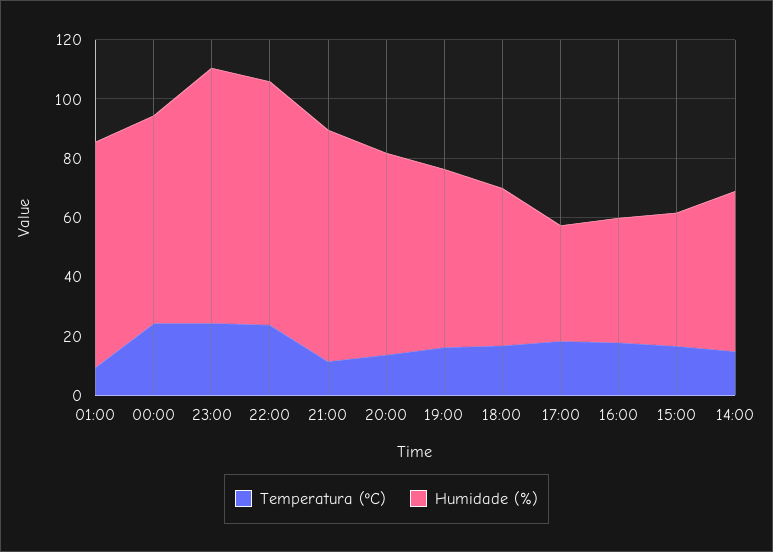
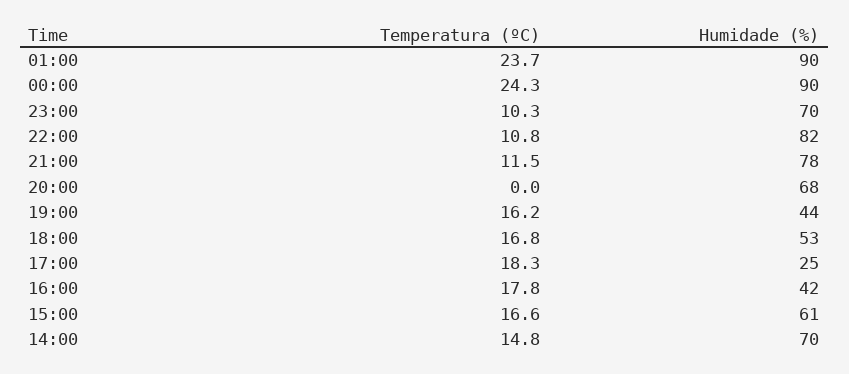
  {
    "Temperatura (ºC)": {
-     "01:00": 10,
+     "01:00": 23.7,
      "00:00": 24.3,
-     "23:00": 25,
+     "23:00": 10.3,
-     "22:00": 25,
+     "22:00": 10.8,
      "21:00": 11.5,
-     "20:00": 15,
+     "20:00": 0,
      "19:00": 16.2,
      "18:00": 16.8,
      "17:00": 18.3,
      "16:00": 17.8,
      "15:00": 16.6,
      "14:00": 14.8
    },
    "Humidade (%)": {
-     "01:00": 75,
+     "01:00": 90,
-     "00:00": 70,
+     "00:00": 90,
-     "23:00": 85,
+     "23:00": 70,
      "22:00": 82,
      "21:00": 78,
      "20:00": 68,
-     "19:00": 60,
+     "19:00": 44,
      "18:00": 53,
-     "17:00": 40,
+     "17:00": 25,
      "16:00": 42,
-     "15:00": 45,
+     "15:00": 61,
-     "14:00": 55
+     "14:00": 70
    }
  }

